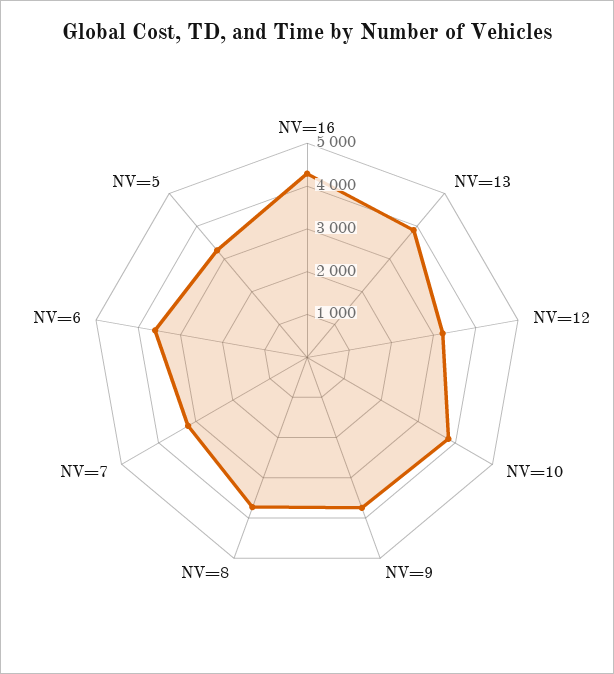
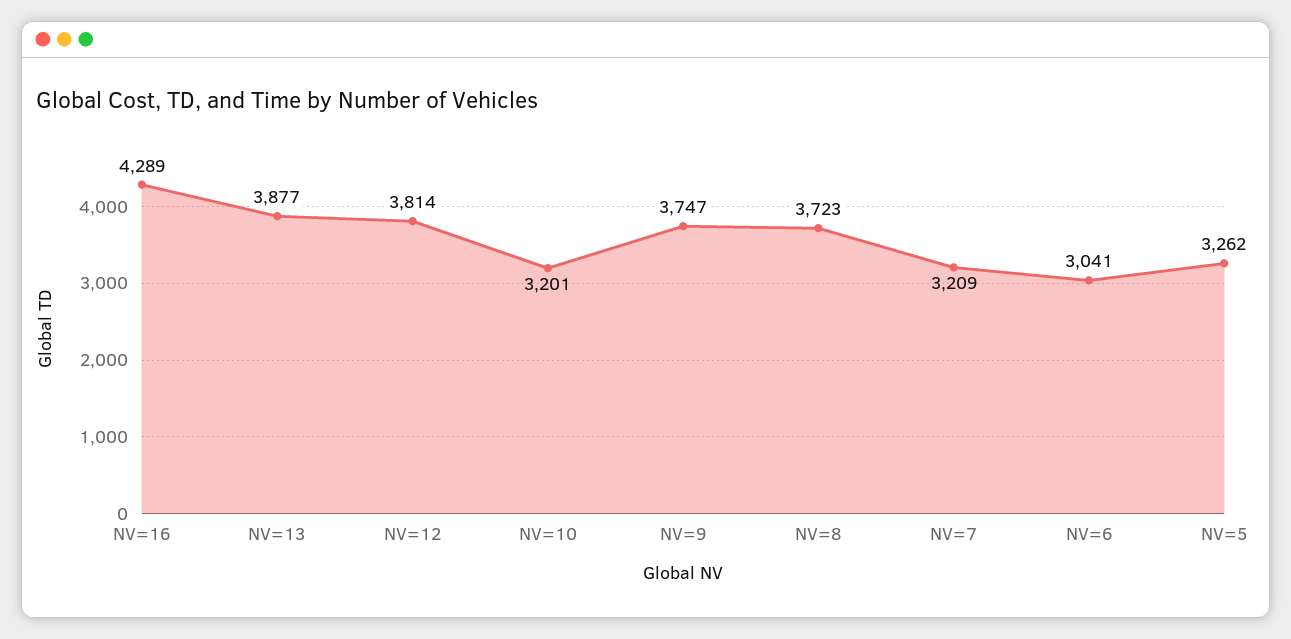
  {
    "NV=16": 4289,
    "NV=13": 3877,
-   "NV=12": 3200,
+   "NV=12": 3814,
-   "NV=10": 3800,
+   "NV=10": 3201,
    "NV=9": 3747,
    "NV=8": 3723,
    "NV=7": 3209,
-   "NV=6": 3600,
+   "NV=6": 3041,
    "NV=5": 3262
  }

